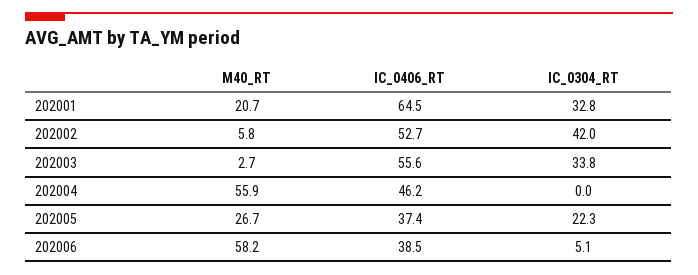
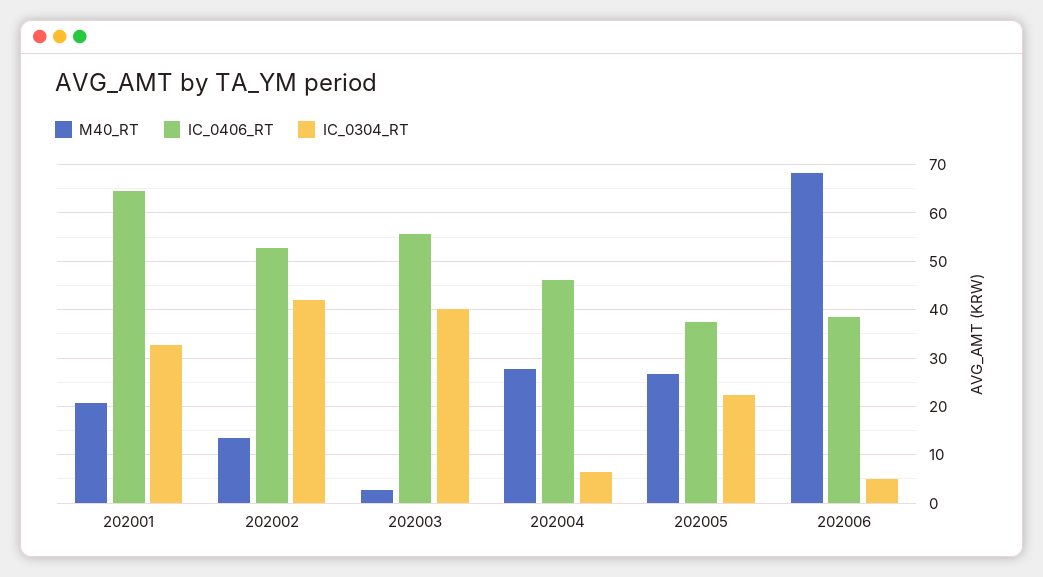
  {
    "M40_RT": {
      "202001": 20.7,
-     "202002": 5.8,
+     "202002": 14,
      "202003": 2.7,
-     "202004": 55.9,
+     "202004": 28,
      "202005": 26.7,
-     "202006": 58.2
+     "202006": 68
    },
    "IC_0406_RT": {
      "202001": 64.5,
      "202002": 52.7,
      "202003": 55.6,
      "202004": 46.2,
      "202005": 37.4,
      "202006": 38.5
    },
    "IC_0304_RT": {
      "202001": 32.8,
      "202002": 42,
-     "202003": 33.8,
+     "202003": 40,
-     "202004": 0,
+     "202004": 6,
      "202005": 22.3,
      "202006": 5.1
    }
  }

